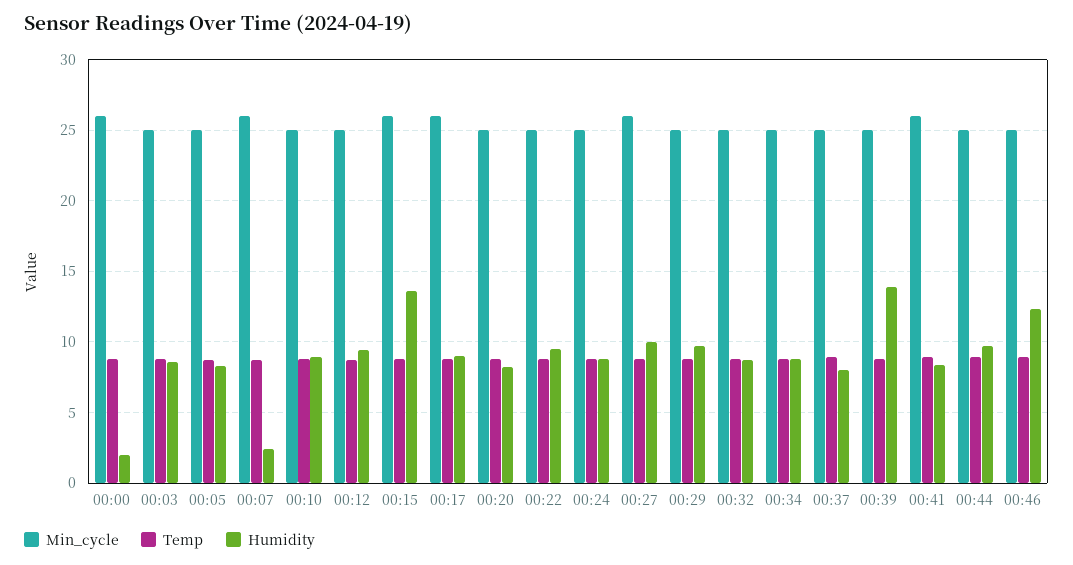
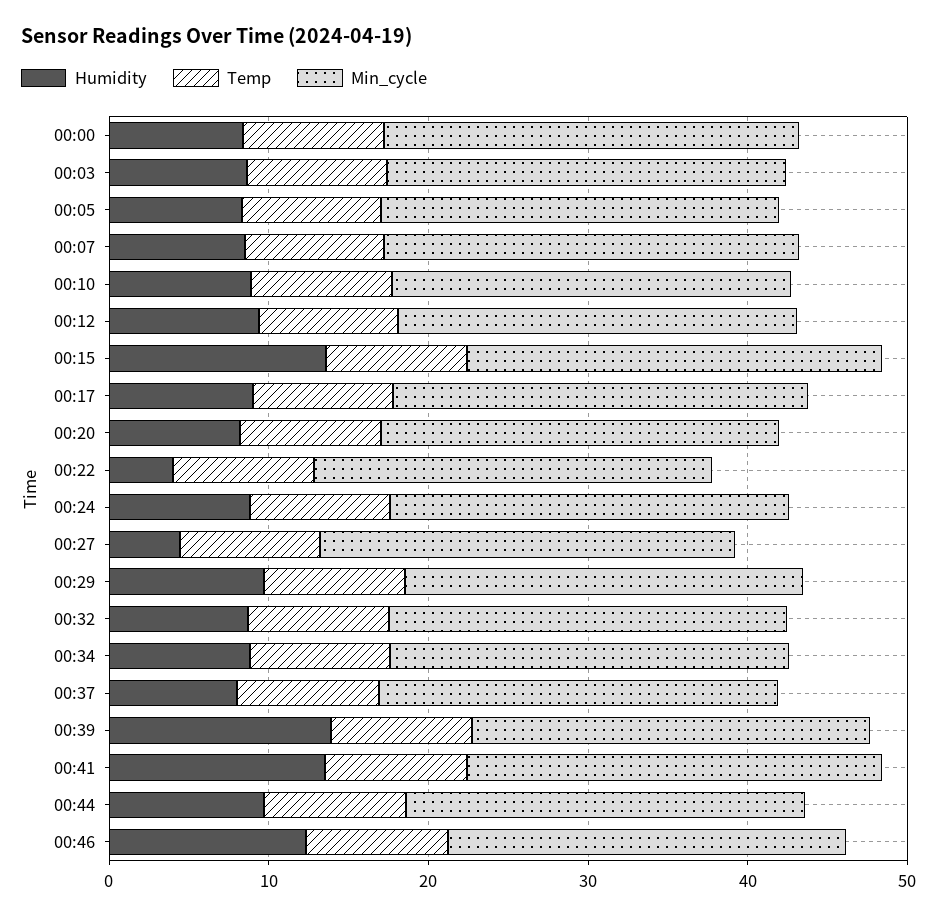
  {
    "Min_cycle": {
      "00:00": 26,
      "00:03": 25,
      "00:05": 25,
      "00:07": 26,
      "00:10": 25,
      "00:12": 25,
      "00:15": 26,
      "00:17": 26,
      "00:20": 25,
      "00:22": 25,
      "00:24": 25,
      "00:27": 26,
      "00:29": 25,
      "00:32": 25,
      "00:34": 25,
      "00:37": 25,
      "00:39": 25,
      "00:41": 26,
      "00:44": 25,
      "00:46": 25
    },
    "Temp": {
      "00:00": 9,
      "00:03": 9,
      "00:05": 8.5,
      "00:07": 8.5,
      "00:10": 9,
      "00:12": 8.5,
      "00:15": 9,
      "00:17": 9,
      "00:20": 9,
      "00:22": 9,
      "00:24": 9,
      "00:27": 9,
      "00:29": 9,
      "00:32": 9,
      "00:34": 9,
      "00:37": 9,
      "00:39": 9,
      "00:41": 9,
      "00:44": 9,
      "00:46": 9
    },
    "Humidity": {
-     "00:00": 2,
+     "00:00": 8,
      "00:03": 8.5,
      "00:05": 8.5,
-     "00:07": 2.5,
+     "00:07": 8,
      "00:10": 9,
      "00:12": 9.5,
      "00:15": 13.5,
      "00:17": 9,
      "00:20": 8,
-     "00:22": 9.5,
+     "00:22": 4,
      "00:24": 9,
-     "00:27": 10,
+     "00:27": 4,
      "00:29": 9.5,
      "00:32": 8.5,
      "00:34": 9,
      "00:37": 8,
      "00:39": 14,
-     "00:41": 8.5,
+     "00:41": 14,
      "00:44": 9.5,
      "00:46": 12.5
    }
  }

